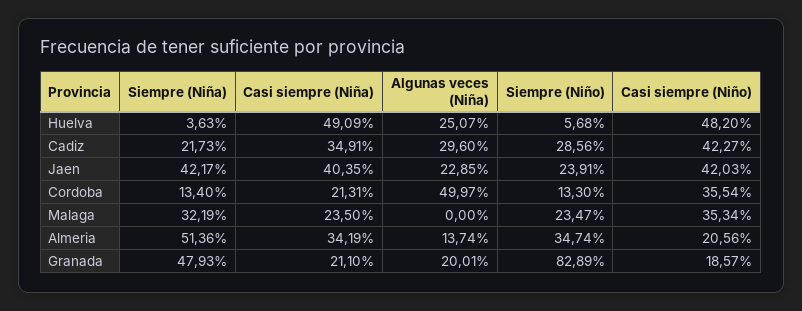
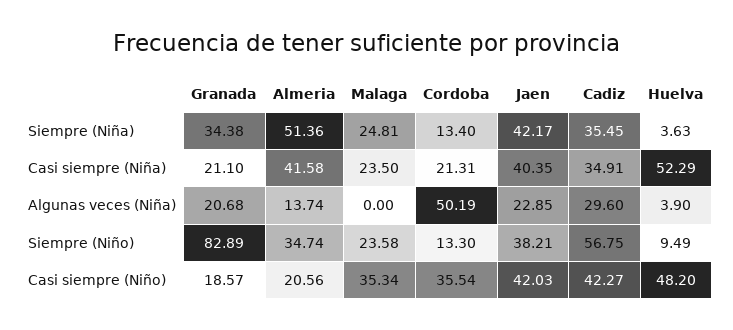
  {
    "Siempre (Niña)": {
      "Huelva": 3.63,
-     "Cadiz": 21.73,
+     "Cadiz": 35.45,
      "Jaen": 42.17,
      "Cordoba": 13.4,
-     "Malaga": 32.19,
+     "Malaga": 24.81,
      "Almeria": 51.36,
-     "Granada": 47.93
+     "Granada": 34.38
    },
    "Casi siempre (Niña)": {
-     "Huelva": 49.09,
+     "Huelva": 52.29,
      "Cadiz": 34.91,
      "Jaen": 40.35,
      "Cordoba": 21.31,
      "Malaga": 23.5,
-     "Almeria": 34.19,
+     "Almeria": 41.58,
      "Granada": 21.1
    },
    "Algunas veces (Niña)": {
-     "Huelva": 25.07,
+     "Huelva": 3.9,
      "Cadiz": 29.6,
      "Jaen": 22.85,
-     "Cordoba": 49.97,
+     "Cordoba": 50.19,
      "Malaga": 0,
      "Almeria": 13.74,
-     "Granada": 20.01
+     "Granada": 20.68
    },
    "Siempre (Niño)": {
-     "Huelva": 5.68,
+     "Huelva": 9.49,
-     "Cadiz": 28.56,
+     "Cadiz": 56.75,
-     "Jaen": 23.91,
+     "Jaen": 38.21,
      "Cordoba": 13.3,
-     "Malaga": 23.47,
+     "Malaga": 23.58,
      "Almeria": 34.74,
      "Granada": 82.89
    },
    "Casi siempre (Niño)": {
      "Huelva": 48.2,
      "Cadiz": 42.27,
      "Jaen": 42.03,
      "Cordoba": 35.54,
      "Malaga": 35.34,
      "Almeria": 20.56,
      "Granada": 18.57
    }
  }

